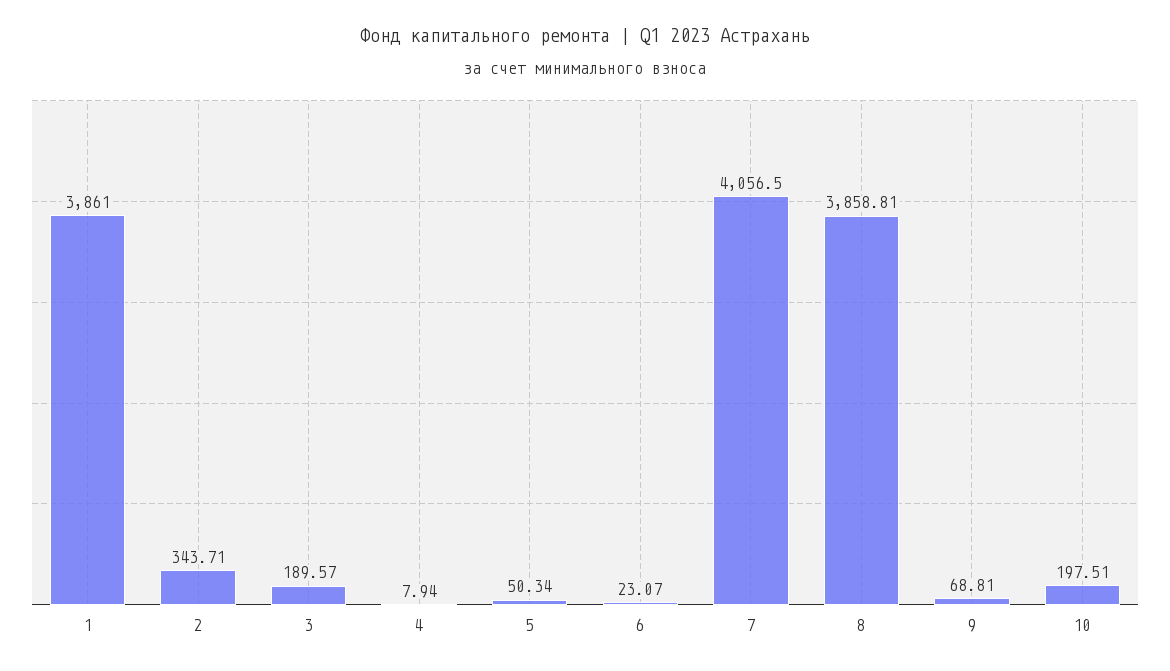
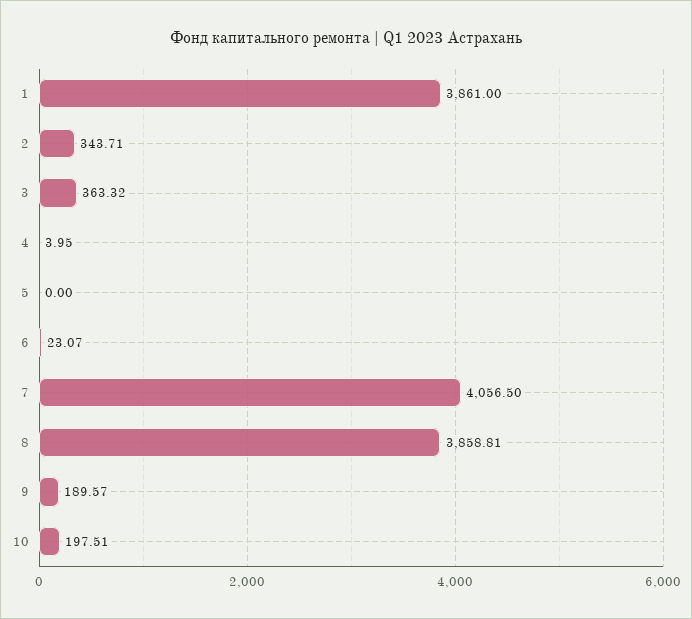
  {
    "1": 3861,
    "2": 343.71,
-   "3": 189.57,
+   "3": 363.32,
-   "4": 7.94,
+   "4": 3.95,
-   "5": 50.34,
+   "5": 0,
    "6": 23.07,
    "7": 4056.5,
    "8": 3858.81,
-   "9": 68.81,
+   "9": 189.57,
    "10": 197.51
  }

